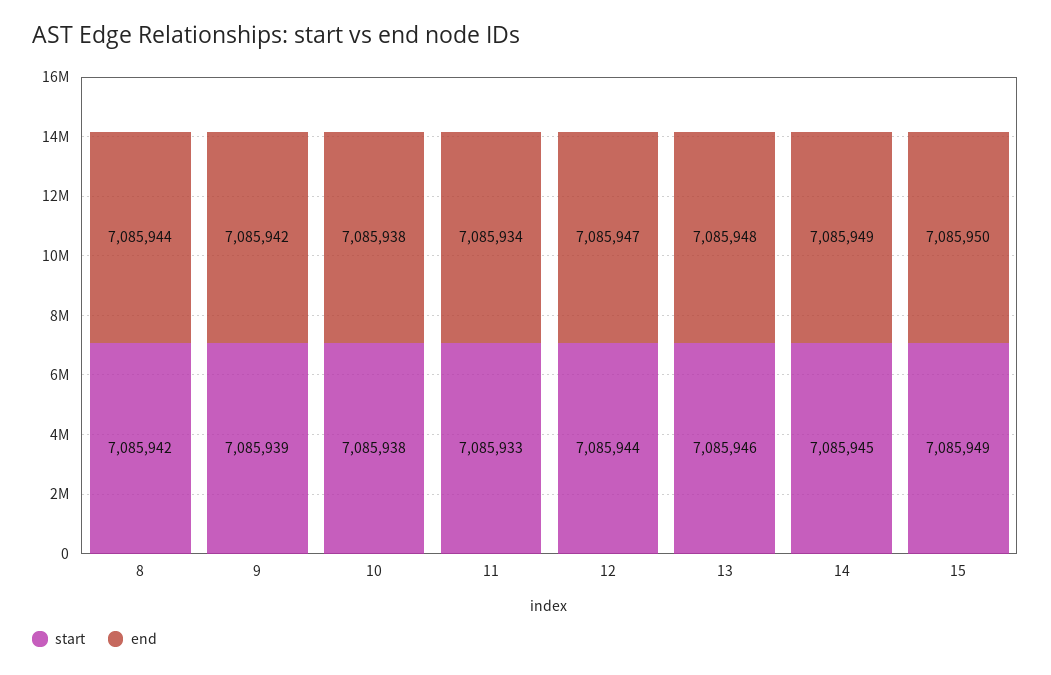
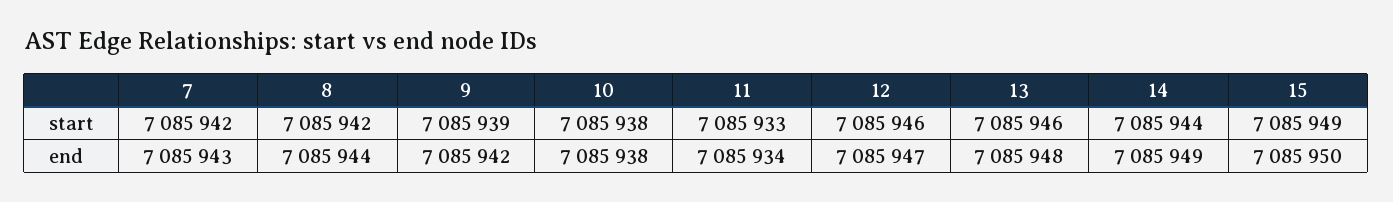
  {
    "start": {
      "8": 7085942,
      "9": 7085939,
      "10": 7085938,
      "11": 7085933,
-     "12": 7085944,
+     "12": 7085946,
      "13": 7085946,
-     "14": 7085945,
+     "14": 7085944,
-     "15": 7085949
+     "15": 7085949,
+     "7": 7085942
    },
    "end": {
      "8": 7085944,
      "9": 7085942,
      "10": 7085938,
      "11": 7085934,
      "12": 7085947,
      "13": 7085948,
      "14": 7085949,
-     "15": 7085950
+     "15": 7085950,
+     "7": 7085943
    }
  }

